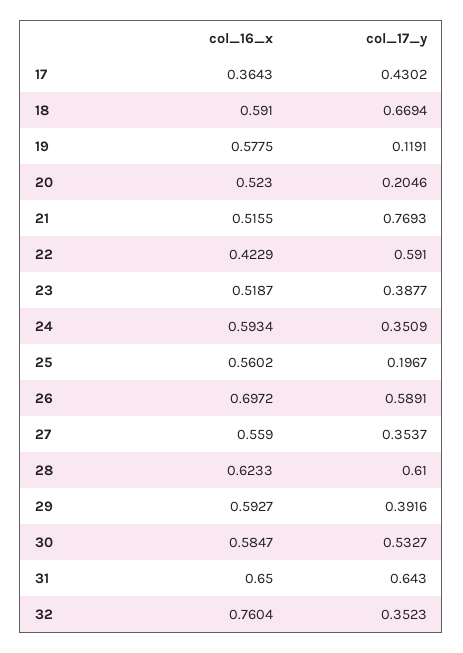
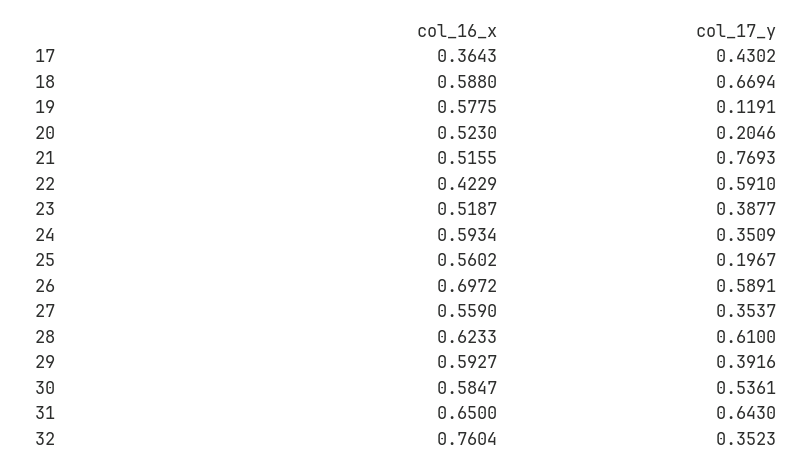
  {
    "col_16_x": {
      "17": 0.3643,
-     "18": 0.591,
+     "18": 0.588,
      "19": 0.5775,
      "20": 0.523,
      "21": 0.5155,
      "22": 0.4229,
      "23": 0.5187,
      "24": 0.5934,
      "25": 0.5602,
      "26": 0.6972,
      "27": 0.559,
      "28": 0.6233,
      "29": 0.5927,
      "30": 0.5847,
      "31": 0.65,
      "32": 0.7604
    },
    "col_17_y": {
      "17": 0.4302,
      "18": 0.6694,
      "19": 0.1191,
      "20": 0.2046,
      "21": 0.7693,
      "22": 0.591,
      "23": 0.3877,
      "24": 0.3509,
      "25": 0.1967,
      "26": 0.5891,
      "27": 0.3537,
      "28": 0.61,
      "29": 0.3916,
-     "30": 0.5327,
+     "30": 0.5361,
      "31": 0.643,
      "32": 0.3523
    }
  }

